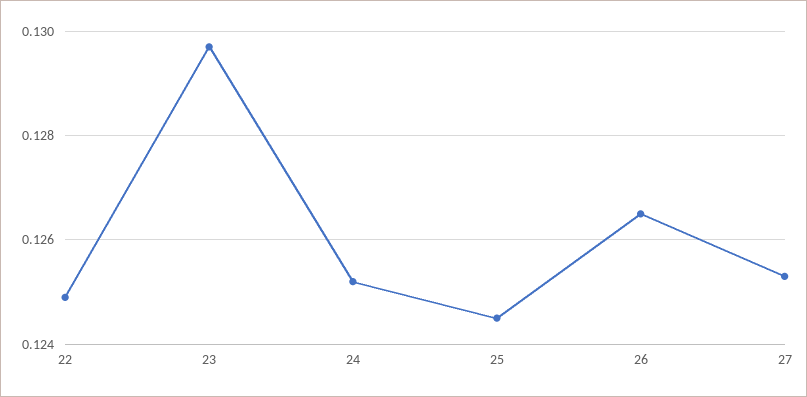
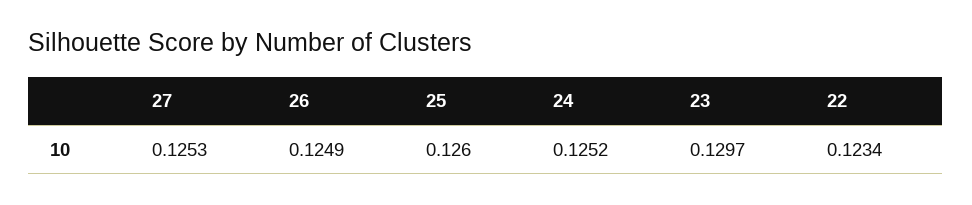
  {
-   "22": 0.125,
+   "22": 0.1234,
    "23": 0.1297,
    "24": 0.1252,
-   "25": 0.1245,
+   "25": 0.126,
-   "26": 0.1265,
+   "26": 0.1249,
    "27": 0.1253
  }

